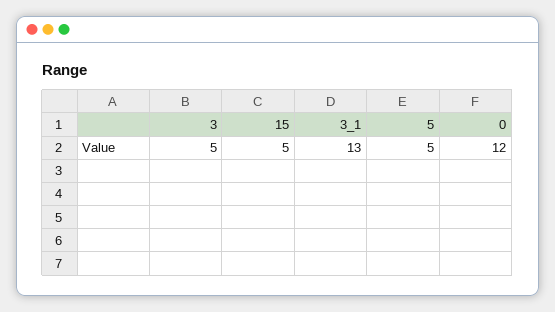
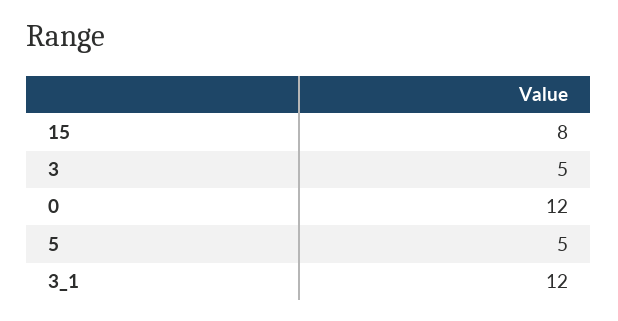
  {
    "3": 5,
-   "15": 5,
+   "15": 8,
-   "3_1": 13,
+   "3_1": 12,
    "5": 5,
    "0": 12
  }

